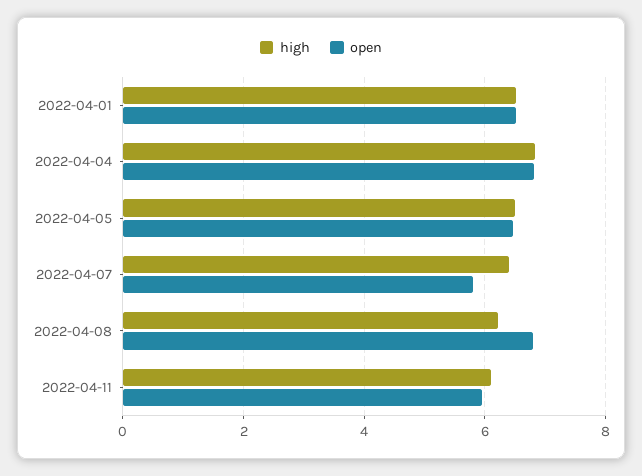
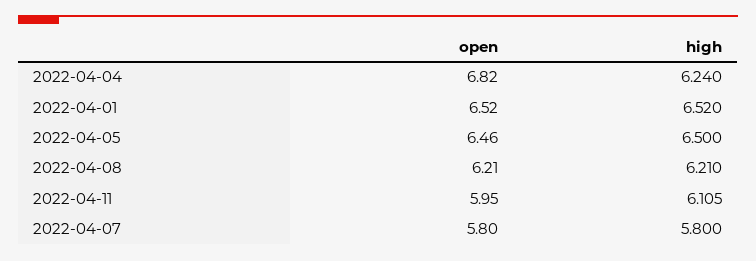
  {
    "high": {
      "2022-04-01": 6.52,
-     "2022-04-04": 6.8,
+     "2022-04-04": 6.24,
      "2022-04-05": 6.5,
-     "2022-04-07": 6.4,
+     "2022-04-07": 5.8,
      "2022-04-08": 6.21,
      "2022-04-11": 6.105
    },
    "open": {
      "2022-04-01": 6.52,
      "2022-04-04": 6.82,
      "2022-04-05": 6.46,
      "2022-04-07": 5.8,
-     "2022-04-08": 6.8,
+     "2022-04-08": 6.21,
      "2022-04-11": 5.95
    }
  }

